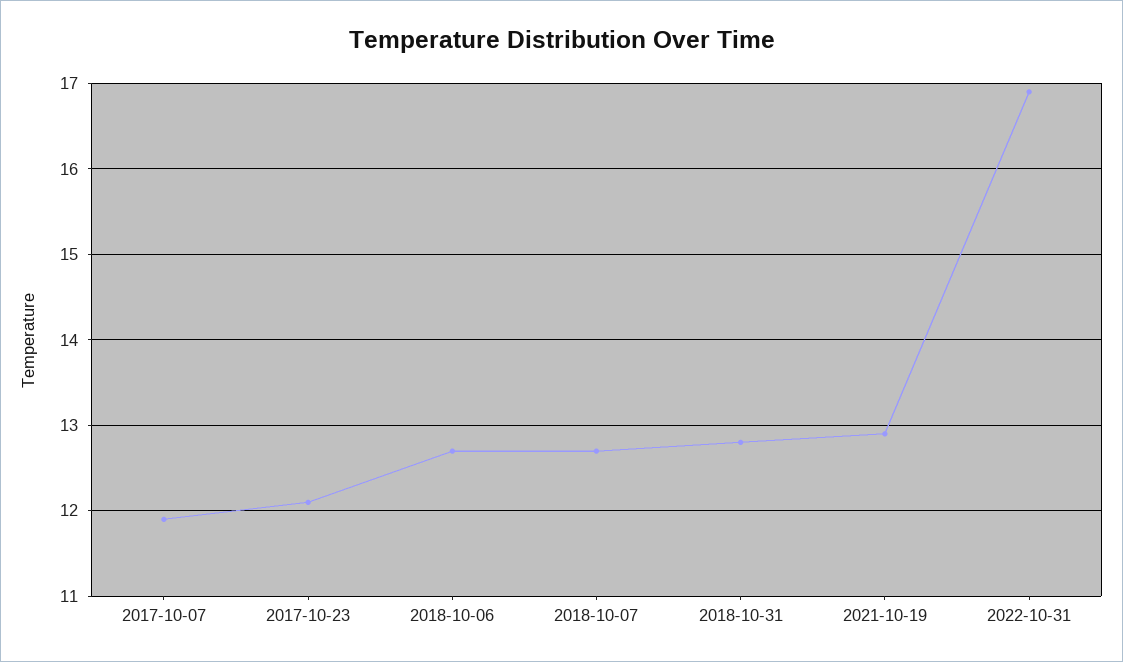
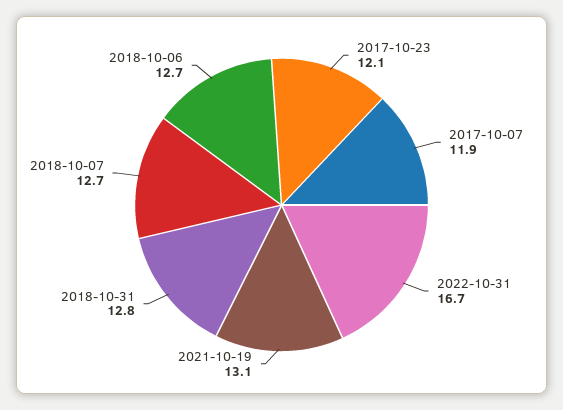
  {
    "2017-10-07": 11.9,
    "2017-10-23": 12.1,
    "2018-10-06": 12.7,
    "2018-10-07": 12.7,
    "2018-10-31": 12.8,
-   "2021-10-19": 12.9,
+   "2021-10-19": 13.1,
-   "2022-10-31": 16.9
+   "2022-10-31": 16.7
  }

